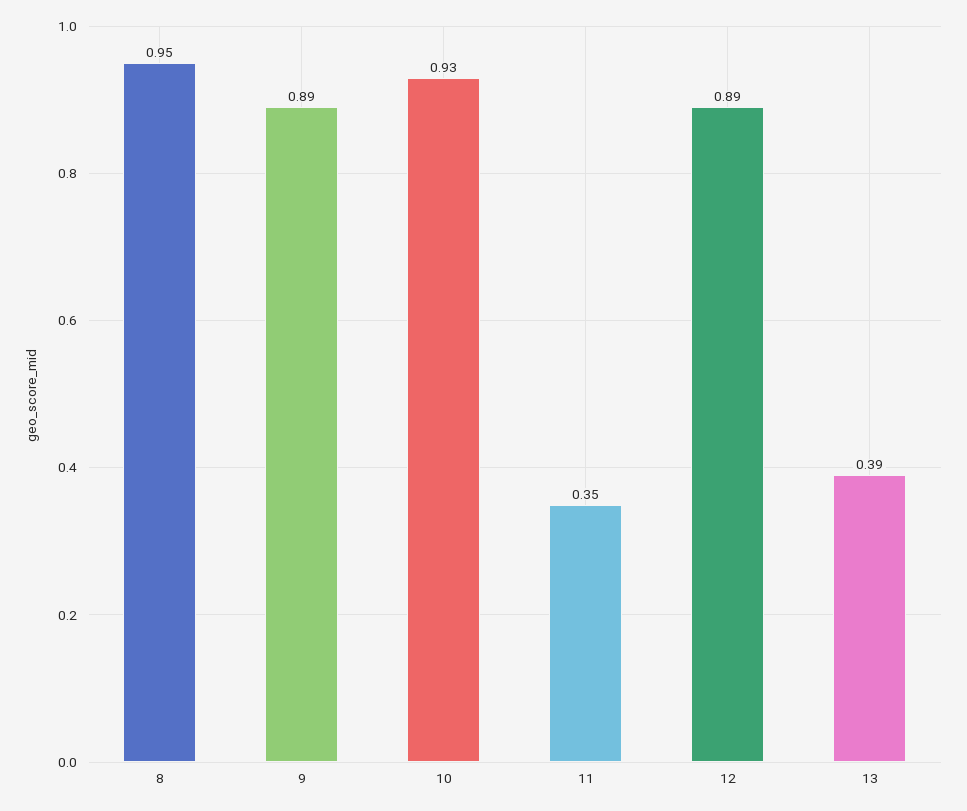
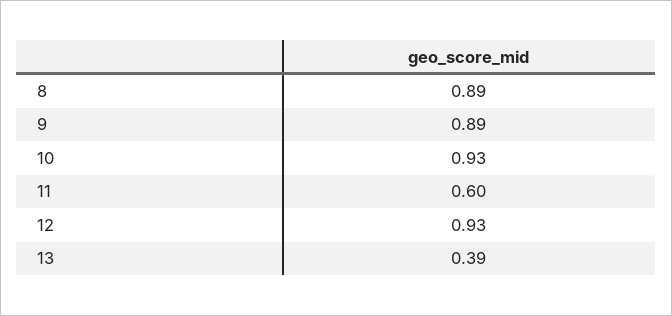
  {
-   "8": 0.95,
+   "8": 0.89,
    "9": 0.89,
    "10": 0.93,
-   "11": 0.35,
+   "11": 0.6,
-   "12": 0.89,
+   "12": 0.93,
    "13": 0.39
  }

